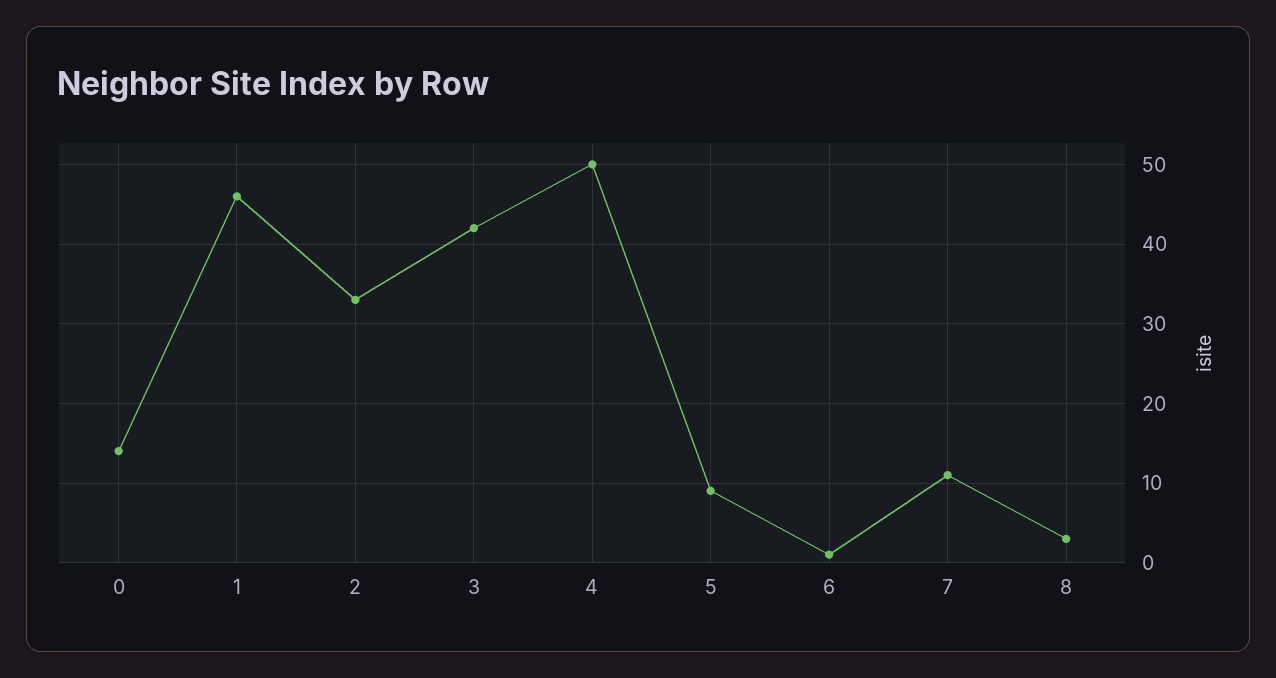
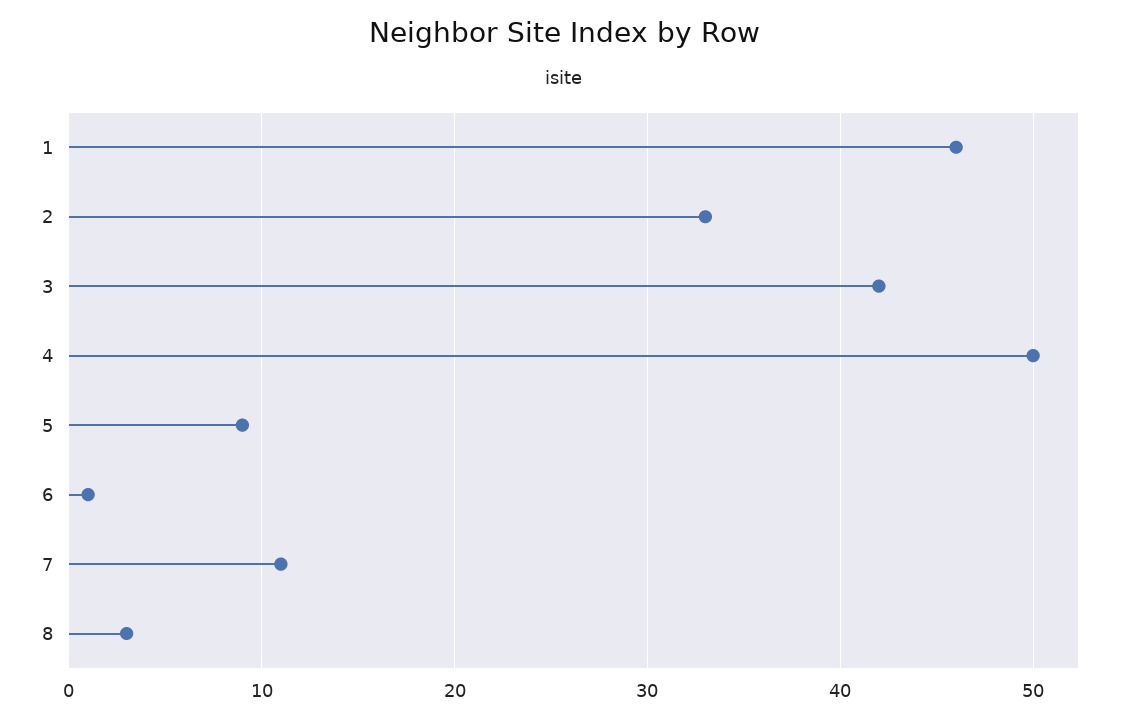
  {
-   "0": 14,
    "1": 46,
    "2": 33,
    "3": 42,
    "4": 50,
    "5": 9,
    "6": 1,
    "7": 11,
    "8": 3
  }

